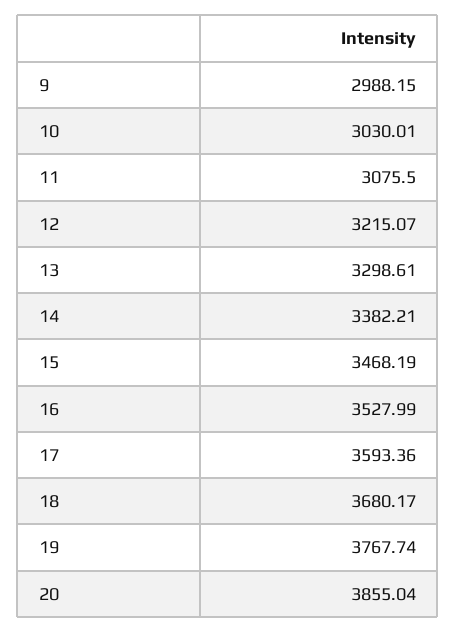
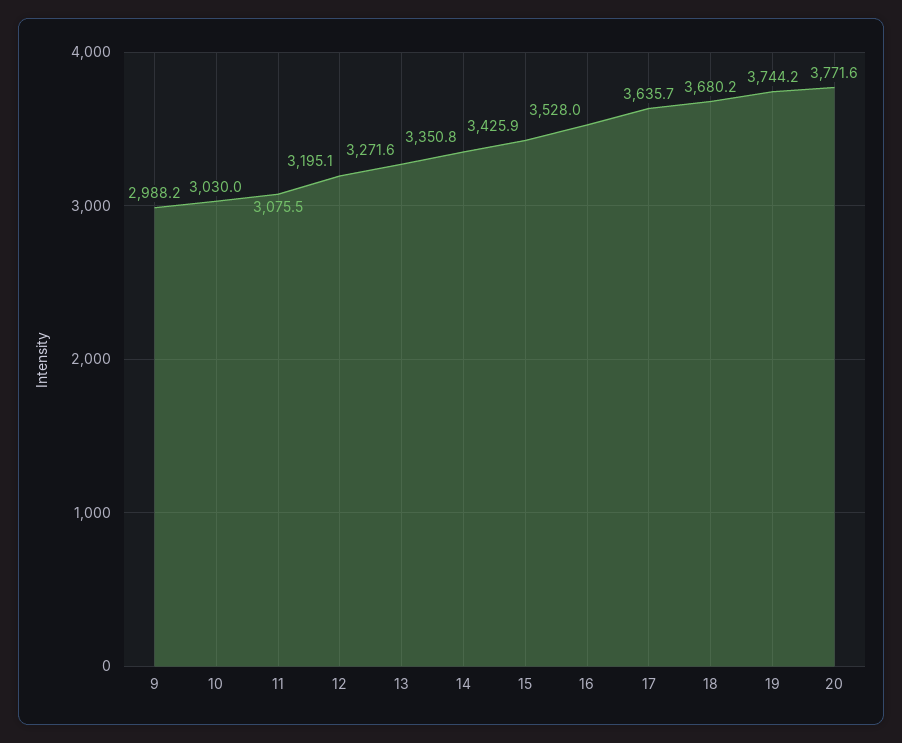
  {
    "9": 2988.15,
    "10": 3030.01,
    "11": 3075.5,
-   "12": 3215.07,
+   "12": 3195.1,
-   "13": 3298.61,
+   "13": 3271.6,
-   "14": 3382.21,
+   "14": 3350.8,
-   "15": 3468.19,
+   "15": 3425.9,
    "16": 3527.99,
-   "17": 3593.36,
+   "17": 3635.7,
    "18": 3680.17,
-   "19": 3767.74,
+   "19": 3744.2,
-   "20": 3855.04
+   "20": 3771.6
  }

